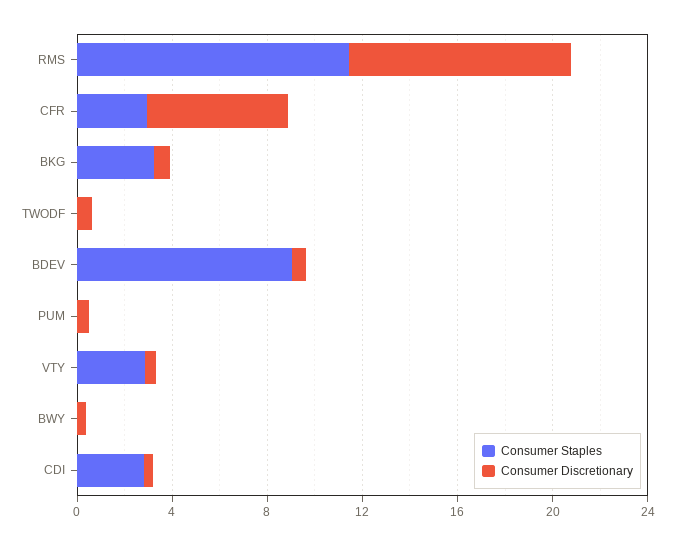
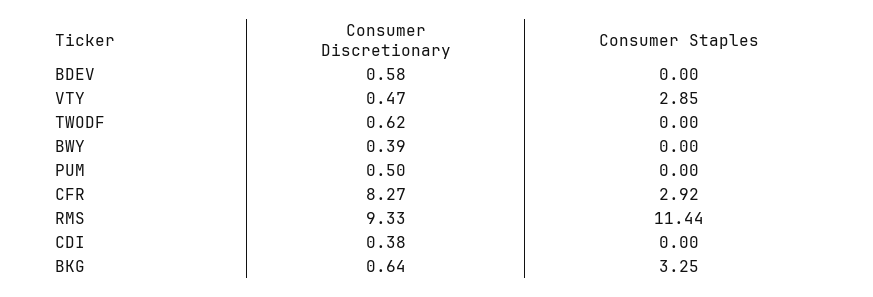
  {
    "Consumer Staples": {
      "RMS": 11.44,
      "CFR": 2.92,
      "BKG": 3.25,
      "TWODF": 0,
-     "BDEV": 9,
+     "BDEV": 0,
      "PUM": 0,
      "VTY": 2.85,
      "BWY": 0,
-     "CDI": 3
+     "CDI": 0
    },
    "Consumer Discretionary": {
      "RMS": 9.33,
-     "CFR": 6,
+     "CFR": 8.27,
      "BKG": 0.64,
      "TWODF": 0.62,
      "BDEV": 0.58,
      "PUM": 0.5,
      "VTY": 0.47,
      "BWY": 0.39,
      "CDI": 0.38
    }
  }

